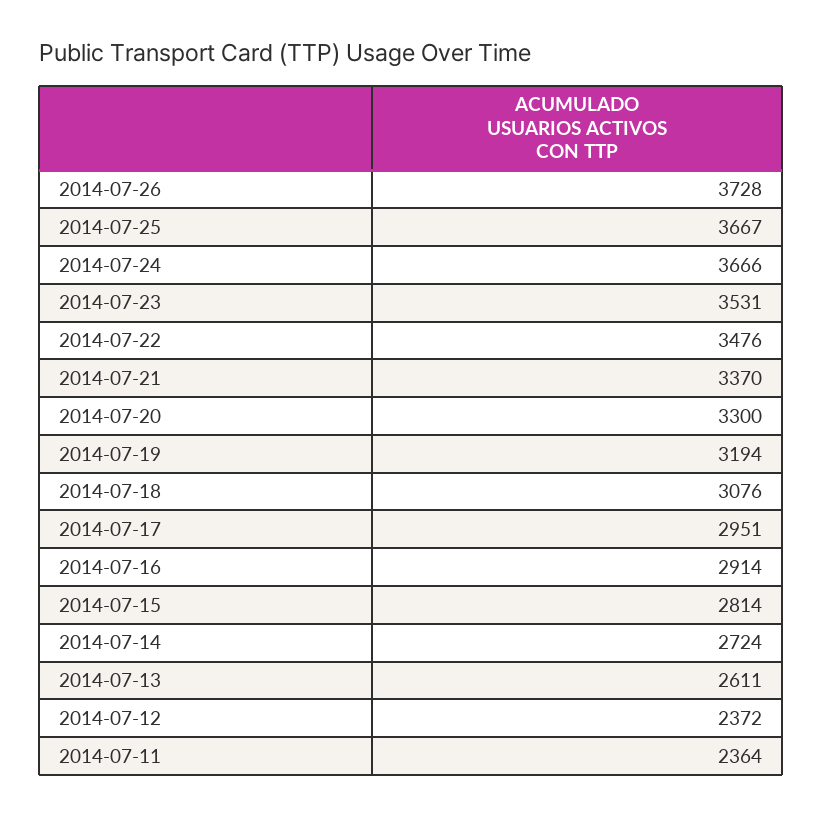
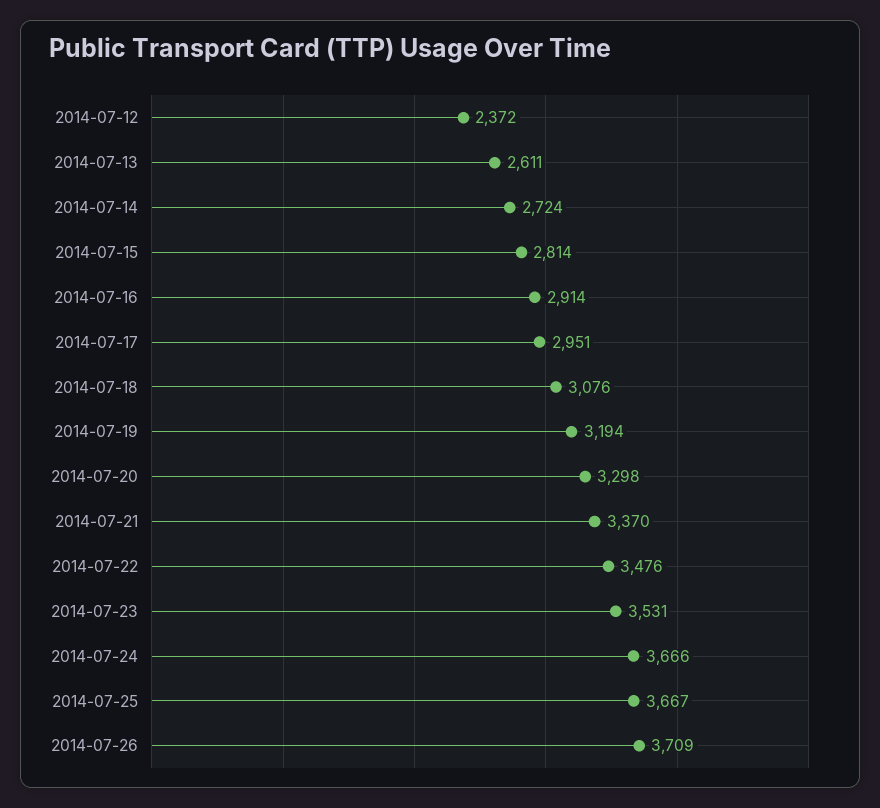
  {
-   "2014-07-26": 3728,
+   "2014-07-26": 3709,
    "2014-07-25": 3667,
    "2014-07-24": 3666,
    "2014-07-23": 3531,
    "2014-07-22": 3476,
    "2014-07-21": 3370,
-   "2014-07-20": 3300,
+   "2014-07-20": 3298,
    "2014-07-19": 3194,
    "2014-07-18": 3076,
    "2014-07-17": 2951,
    "2014-07-16": 2914,
    "2014-07-15": 2814,
    "2014-07-14": 2724,
    "2014-07-13": 2611,
-   "2014-07-12": 2372,
+   "2014-07-12": 2372
-   "2014-07-11": 2364
  }

